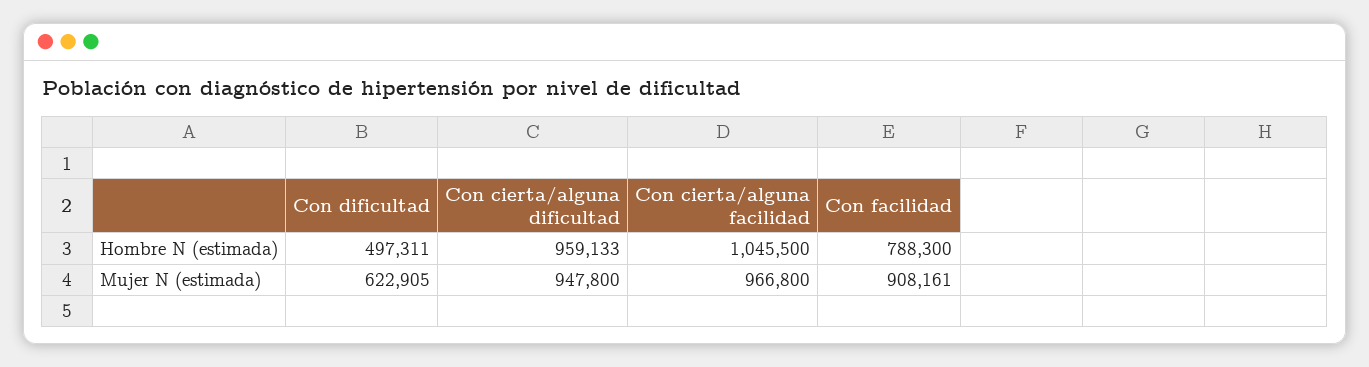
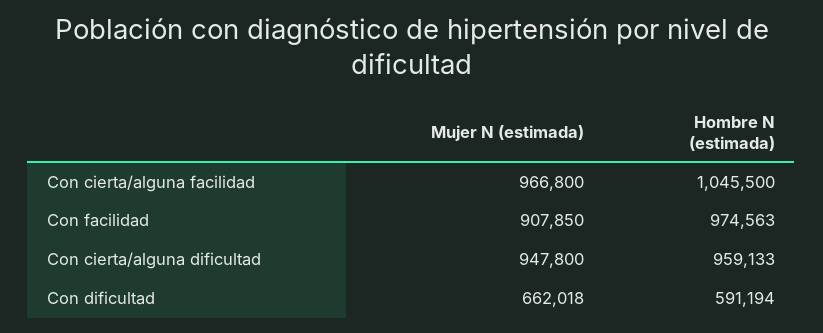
  {
    "Con dificultad": {
-     "Hombre N (estimada)": 497311,
+     "Hombre N (estimada)": 591194,
-     "Mujer N (estimada)": 622905
+     "Mujer N (estimada)": 662018
    },
    "Con cierta/alguna dificultad": {
      "Hombre N (estimada)": 959133,
      "Mujer N (estimada)": 947800
    },
    "Con cierta/alguna facilidad": {
      "Hombre N (estimada)": 1045500,
      "Mujer N (estimada)": 966800
    },
    "Con facilidad": {
-     "Hombre N (estimada)": 788300,
+     "Hombre N (estimada)": 974563,
-     "Mujer N (estimada)": 908161
+     "Mujer N (estimada)": 907850
    }
  }

